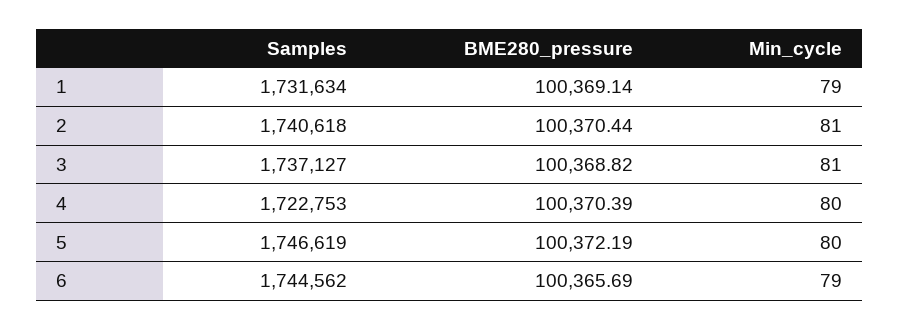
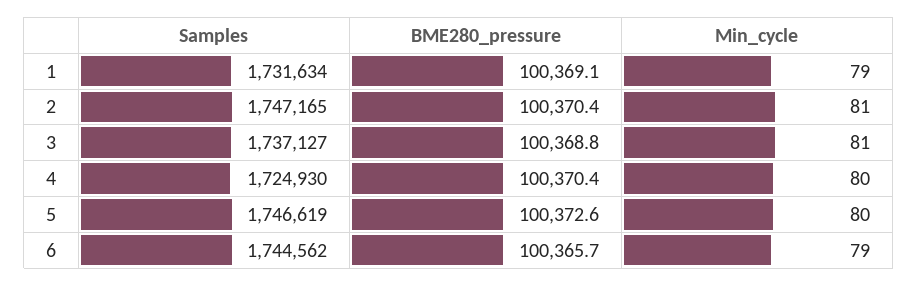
  {
    "Samples": {
      "1": 1731634,
-     "2": 1740618,
+     "2": 1747165,
      "3": 1737127,
-     "4": 1722753,
+     "4": 1724930,
      "5": 1746619,
      "6": 1744562
    },
    "BME280_pressure": {
      "1": 100369.14,
      "2": 100370.44,
      "3": 100368.82,
      "4": 100370.39,
-     "5": 100372.19,
+     "5": 100372.6,
      "6": 100365.69
    },
    "Min_cycle": {
      "1": 79,
      "2": 81,
      "3": 81,
      "4": 80,
      "5": 80,
      "6": 79
    }
  }

